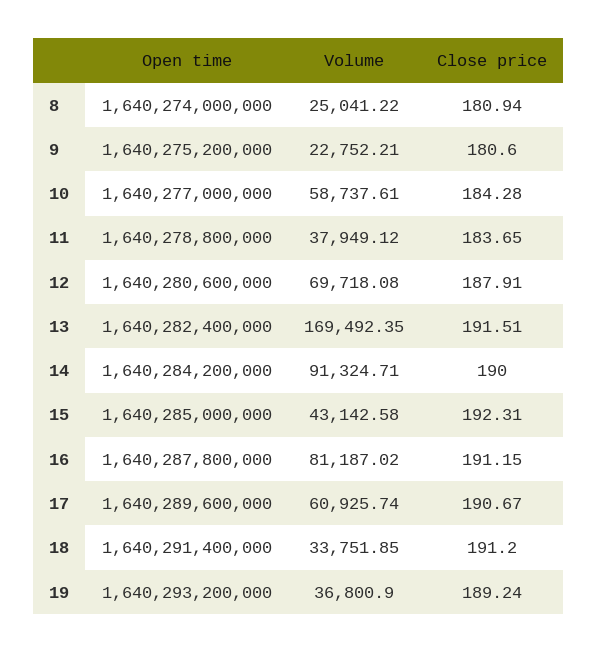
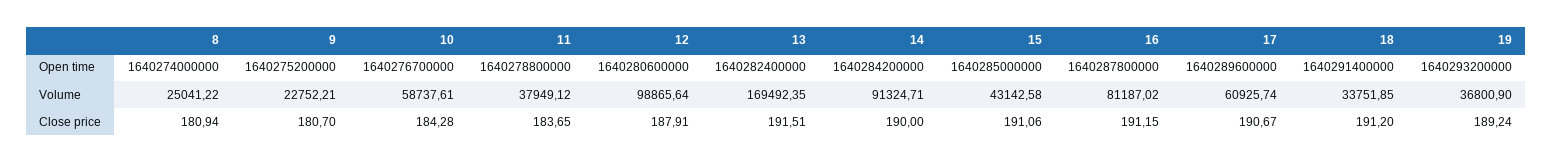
  {
    "Open time": {
      "8": 1640274000000,
      "9": 1640275200000,
-     "10": 1640277000000,
+     "10": 1640276700000,
      "11": 1640278800000,
      "12": 1640280600000,
      "13": 1640282400000,
      "14": 1640284200000,
      "15": 1640285000000,
      "16": 1640287800000,
      "17": 1640289600000,
      "18": 1640291400000,
      "19": 1640293200000
    },
    "Volume": {
      "8": 25041.22,
      "9": 22752.21,
      "10": 58737.61,
      "11": 37949.12,
-     "12": 69718.08,
+     "12": 98865.64,
      "13": 169492.35,
      "14": 91324.71,
      "15": 43142.58,
      "16": 81187.02,
      "17": 60925.74,
      "18": 33751.85,
      "19": 36800.9
    },
    "Close price": {
      "8": 180.94,
-     "9": 180.6,
+     "9": 180.7,
      "10": 184.28,
      "11": 183.65,
      "12": 187.91,
      "13": 191.51,
      "14": 190,
-     "15": 192.31,
+     "15": 191.06,
      "16": 191.15,
      "17": 190.67,
      "18": 191.2,
      "19": 189.24
    }
  }

